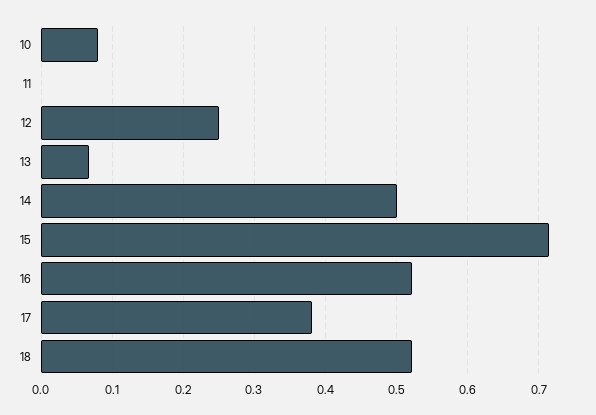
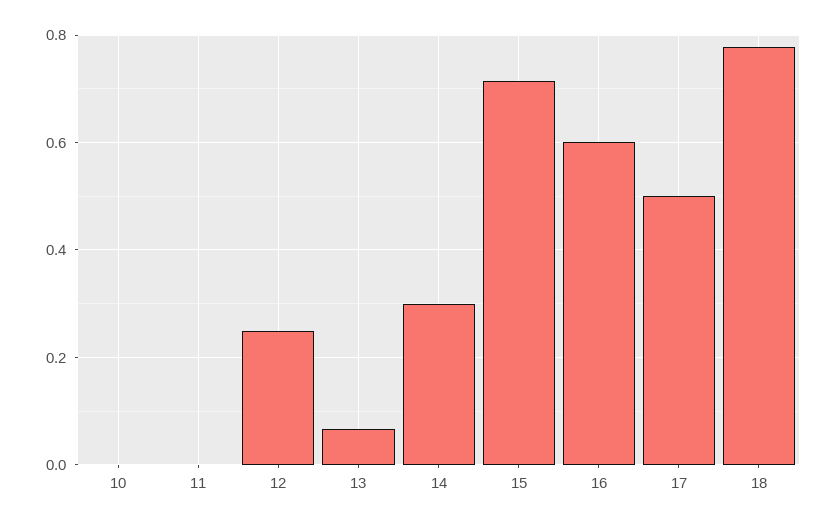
  {
-   "10": 0.08,
+   "10": 0,
    "11": 0,
    "12": 0.25,
    "13": 0.07,
-   "14": 0.5,
+   "14": 0.3,
    "15": 0.71,
-   "16": 0.52,
+   "16": 0.6,
-   "17": 0.38,
+   "17": 0.5,
-   "18": 0.52
+   "18": 0.78
  }

